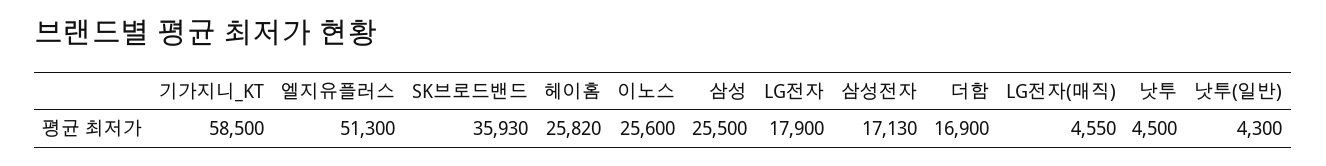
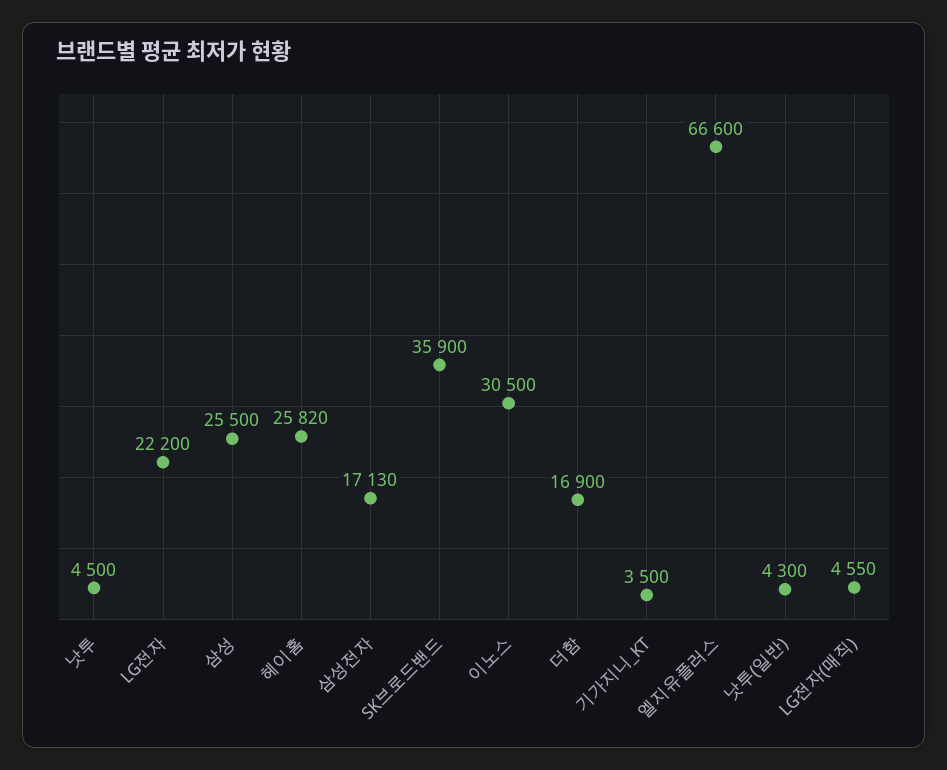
  {
-   "기가지니_KT": 58500,
+   "기가지니_KT": 3500,
-   "엘지유플러스": 51300,
+   "엘지유플러스": 66600,
-   "SK브로드밴드": 35930,
+   "SK브로드밴드": 35900,
    "헤이홈": 25820,
-   "이노스": 25600,
+   "이노스": 30500,
    "삼성": 25500,
-   "LG전자": 17900,
+   "LG전자": 22200,
    "삼성전자": 17130,
    "더함": 16900,
    "LG전자(매직)": 4550,
    "낫투": 4500,
    "낫투(일반)": 4300
  }

